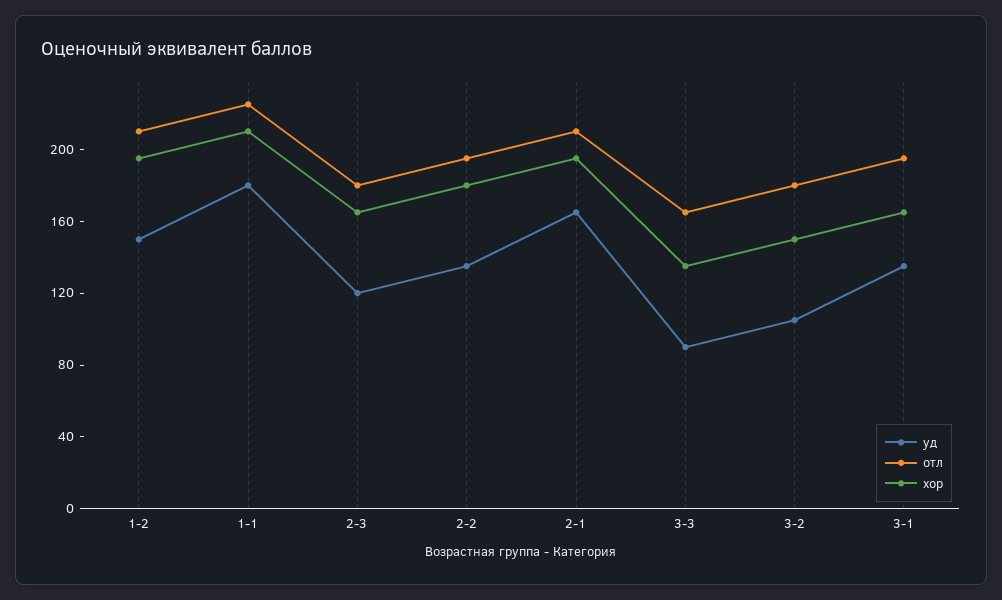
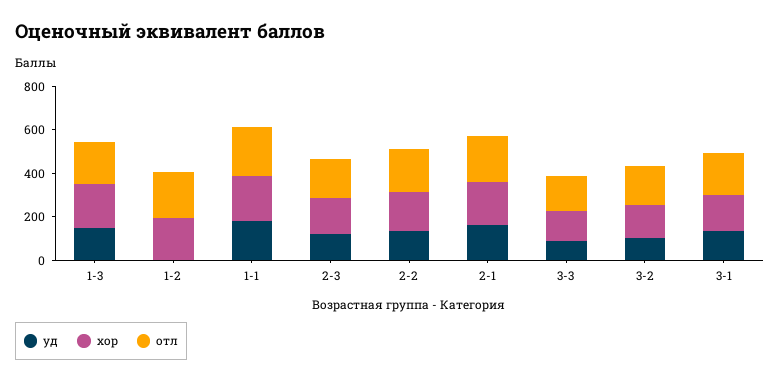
  {
    "уд": {
-     "1-2": 150,
+     "1-2": 0,
      "1-1": 180,
      "2-3": 120,
      "2-2": 140,
      "2-1": 170,
      "3-3": 90,
      "3-2": 110,
-     "3-1": 140
+     "3-1": 140,
+     "1-3": 150
    },
    "отл": {
      "1-2": 210,
      "1-1": 230,
      "2-3": 180,
      "2-2": 200,
      "2-1": 210,
      "3-3": 170,
      "3-2": 180,
-     "3-1": 200
+     "3-1": 200,
+     "1-3": 200
    },
    "хор": {
      "1-2": 200,
      "1-1": 210,
      "2-3": 170,
      "2-2": 180,
      "2-1": 200,
      "3-3": 140,
      "3-2": 150,
-     "3-1": 170
+     "3-1": 170,
+     "1-3": 200
    }
  }

